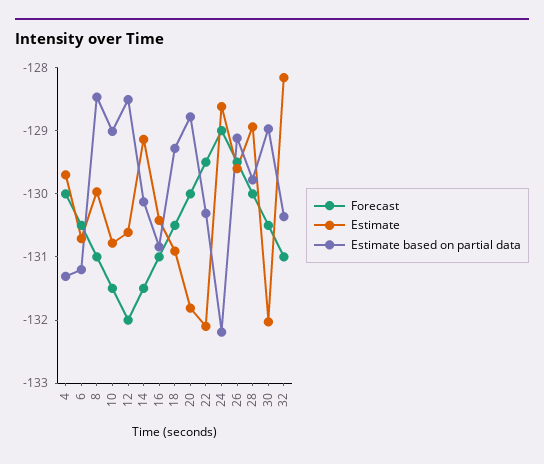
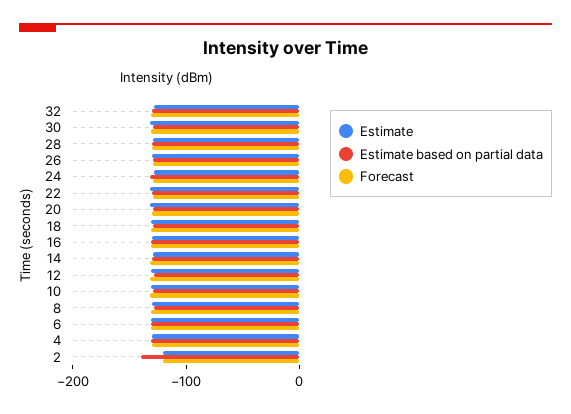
  {
    "Forecast": {
      "4": -130,
      "6": -130.6,
      "8": -131,
      "10": -131.6,
      "12": -132,
      "14": -131.6,
      "16": -131,
      "18": -130.6,
      "20": -130,
      "22": -129.6,
      "24": -129,
      "26": -129.6,
      "28": -130,
      "30": -130.6,
-     "32": -131
+     "32": -131,
+     "2": -120
    },
    "Estimate": {
      "4": -129.8,
      "6": -130.8,
      "8": -130,
      "10": -130.8,
      "12": -130.6,
      "14": -129.2,
      "16": -130.4,
      "18": -131,
      "20": -131.8,
      "22": -132.2,
      "24": -128.6,
      "26": -129.6,
      "28": -129,
      "30": -132,
-     "32": -128.2
+     "32": -128.2,
+     "2": -120
    },
    "Estimate based on partial data": {
      "4": -131.4,
      "6": -131.2,
      "8": -128.4,
      "10": -129,
      "12": -128.6,
      "14": -130.2,
      "16": -130.8,
      "18": -129.2,
      "20": -128.8,
      "22": -130.4,
      "24": -132.2,
      "26": -129.2,
      "28": -129.8,
      "30": -129,
-     "32": -130.4
+     "32": -130.4,
+     "2": -140
    }
  }

